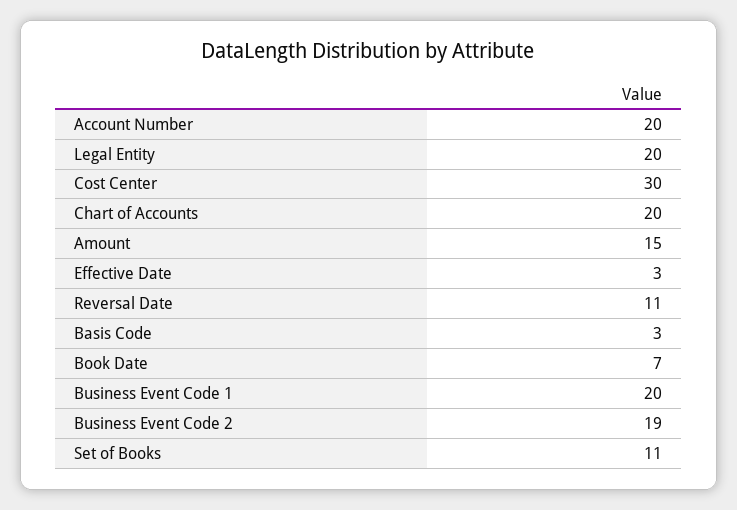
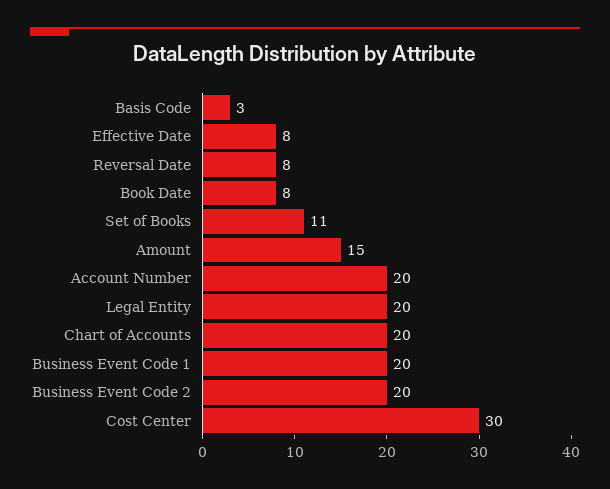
  {
    "Account Number": 20,
    "Legal Entity": 20,
    "Cost Center": 30,
    "Chart of Accounts": 20,
    "Amount": 15,
-   "Effective Date": 3,
+   "Effective Date": 8,
-   "Reversal Date": 11,
+   "Reversal Date": 8,
    "Basis Code": 3,
-   "Book Date": 7,
+   "Book Date": 8,
    "Business Event Code 1": 20,
-   "Business Event Code 2": 19,
+   "Business Event Code 2": 20,
    "Set of Books": 11
  }

